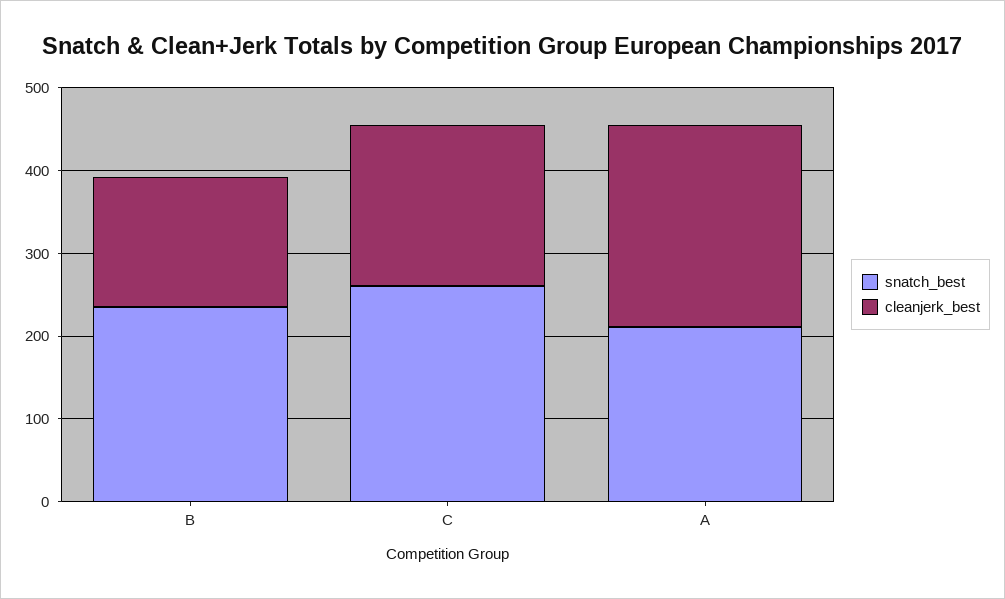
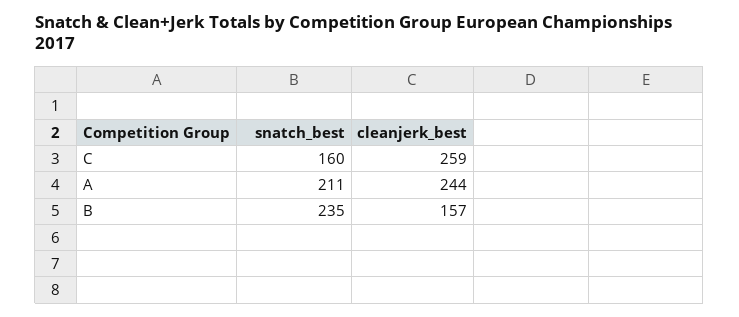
  {
    "snatch_best": {
      "B": 235,
-     "C": 260,
+     "C": 160,
      "A": 211
    },
    "cleanjerk_best": {
      "B": 157,
-     "C": 200,
+     "C": 259,
      "A": 244
    }
  }

